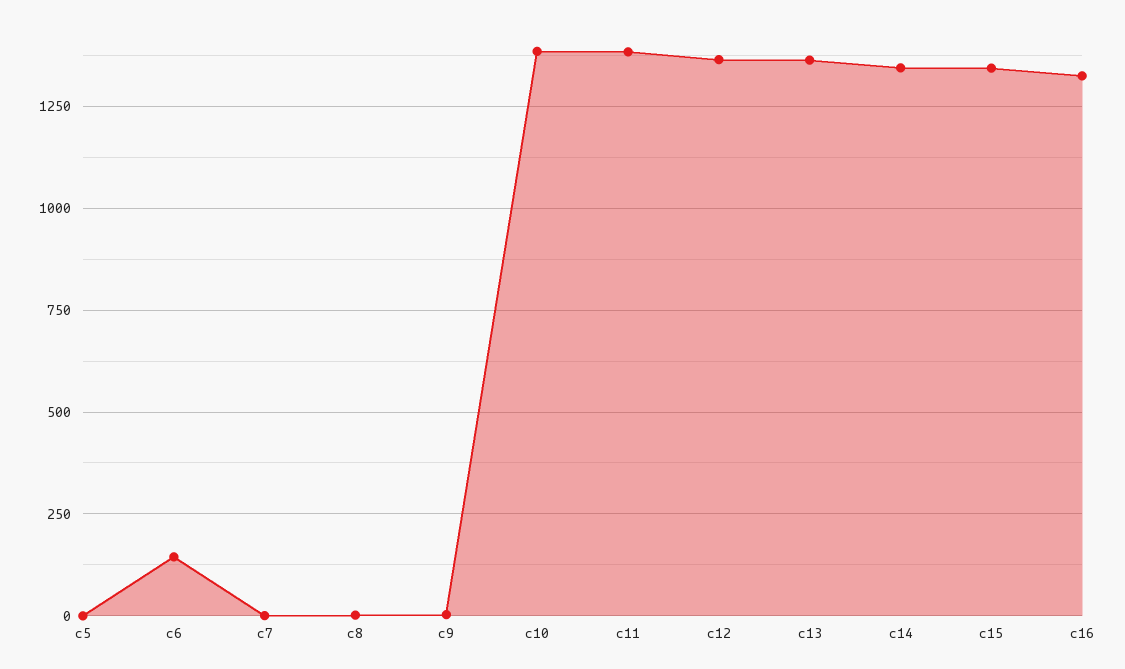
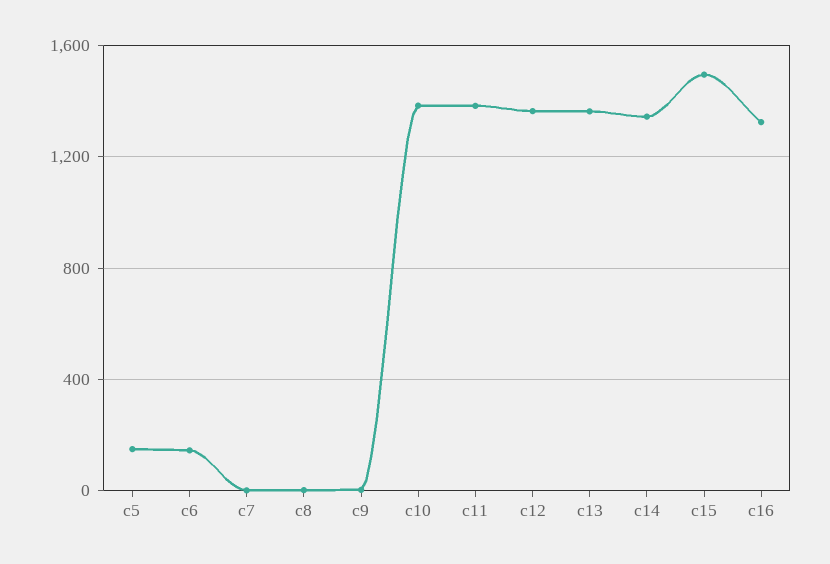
  {
-   "c5": 0,
+   "c5": 150,
    "c6": 150,
    "c7": 0,
    "c8": 0,
    "c9": 0,
    "c10": 1375,
    "c11": 1375,
    "c12": 1375,
    "c13": 1375,
    "c14": 1350,
-   "c15": 1350,
+   "c15": 1500,
    "c16": 1325
  }

